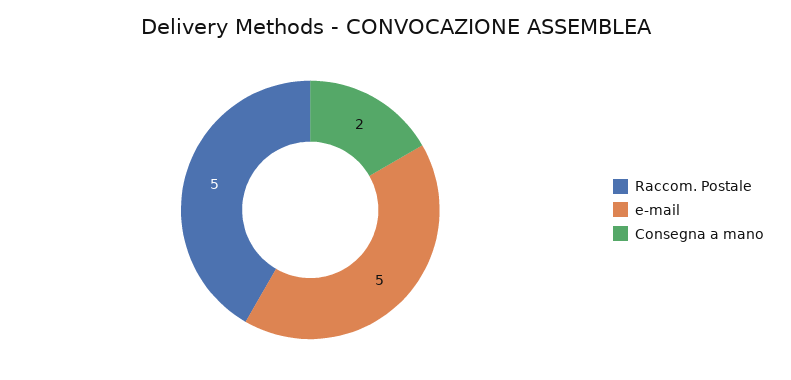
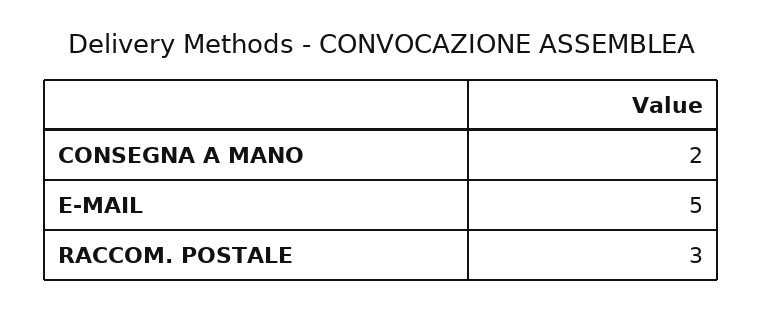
  {
-   "Raccom. Postale": 5,
+   "Raccom. Postale": 3,
    "e-mail": 5,
    "Consegna a mano": 2
  }

